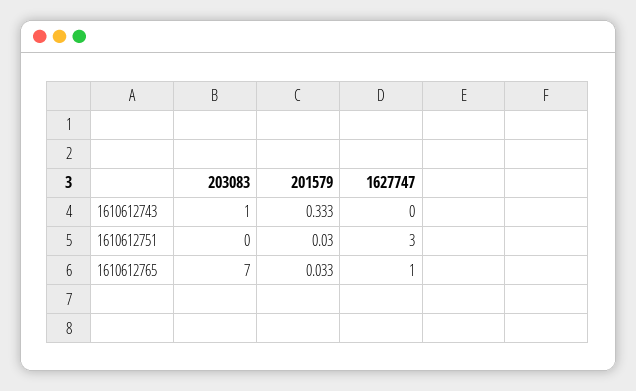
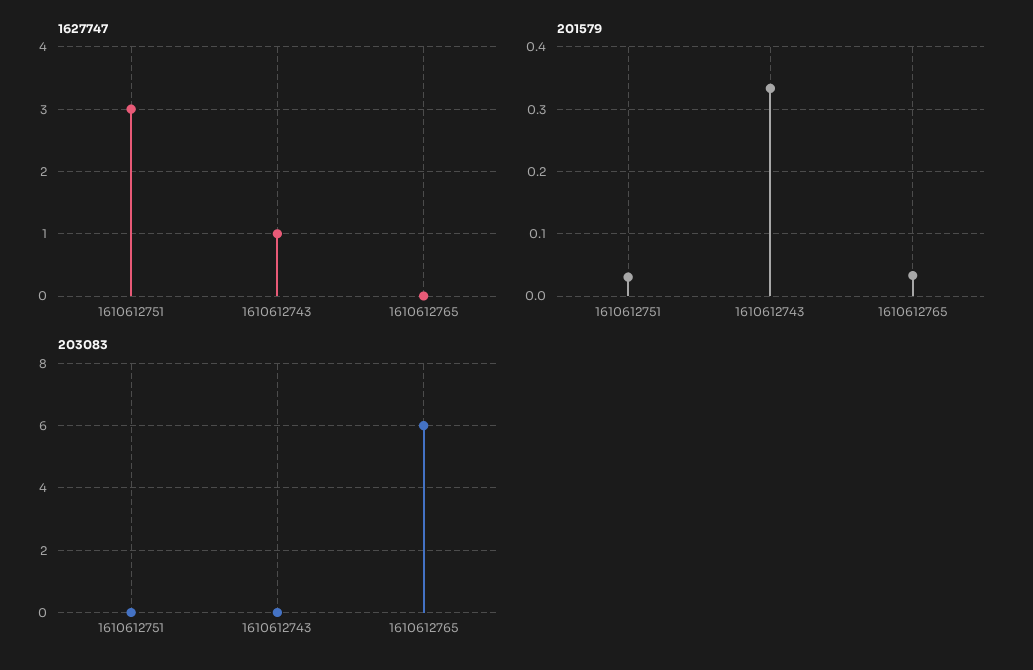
  {
    "203083": {
-     "1610612743": 1,
+     "1610612743": 0,
      "1610612751": 0,
-     "1610612765": 7
+     "1610612765": 6
    },
    "201579": {
      "1610612743": 0.333,
      "1610612751": 0.03,
      "1610612765": 0.033
    },
    "1627747": {
-     "1610612743": 0,
+     "1610612743": 1,
      "1610612751": 3,
-     "1610612765": 1
+     "1610612765": 0
    }
  }

